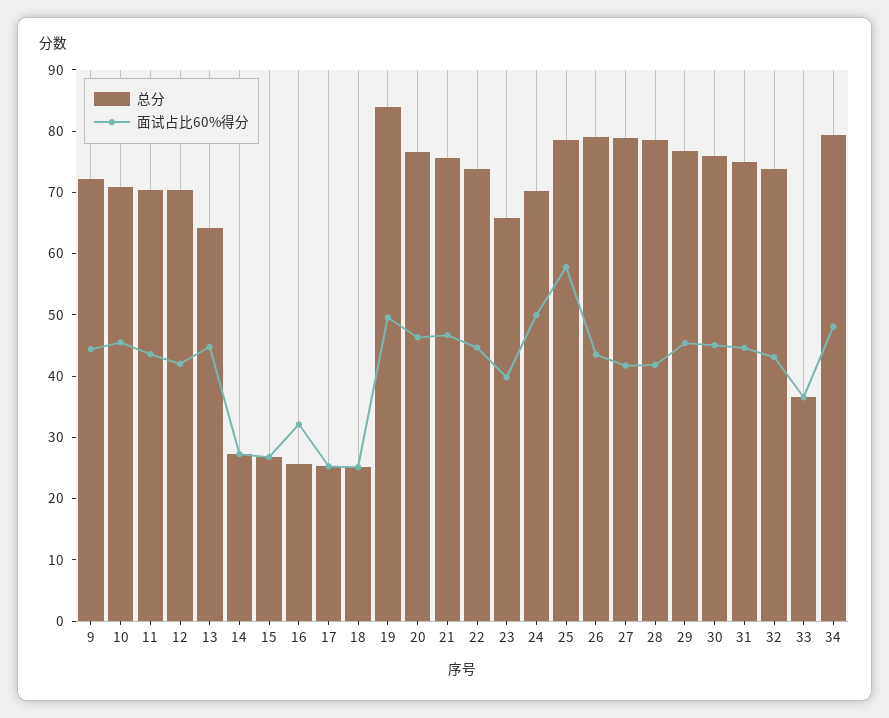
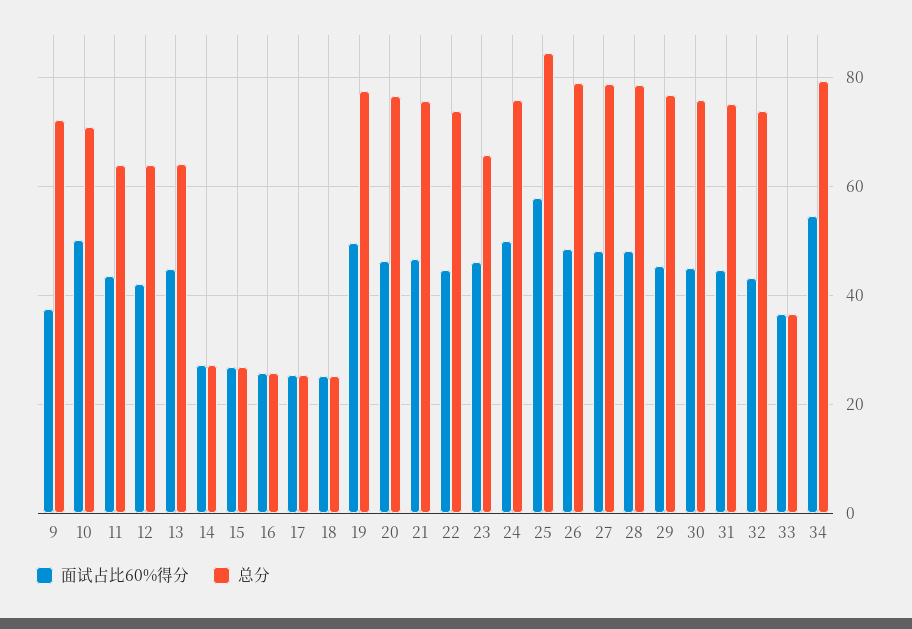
  {
    "总分": {
      "9": 72,
      "10": 70,
-     "11": 70,
+     "11": 64,
-     "12": 70,
+     "12": 64,
      "13": 64,
      "14": 28,
      "15": 26,
      "16": 26,
      "17": 26,
      "18": 26,
-     "19": 84,
+     "19": 78,
      "20": 76,
      "21": 76,
      "22": 74,
      "23": 66,
-     "24": 70,
+     "24": 76,
-     "25": 78,
+     "25": 84,
      "26": 80,
      "27": 78,
      "28": 78,
      "29": 76,
      "30": 76,
      "31": 76,
      "32": 74,
      "33": 36,
      "34": 80
    },
    "面试占比60%得分": {
-     "9": 44,
+     "9": 38,
-     "10": 46,
+     "10": 50,
      "11": 44,
      "12": 42,
      "13": 44,
      "14": 28,
      "15": 26,
-     "16": 32,
+     "16": 26,
      "17": 26,
      "18": 26,
      "19": 50,
      "20": 46,
      "21": 46,
      "22": 44,
-     "23": 40,
+     "23": 46,
      "24": 50,
      "25": 58,
-     "26": 44,
+     "26": 48,
-     "27": 42,
+     "27": 48,
-     "28": 42,
+     "28": 48,
      "29": 46,
      "30": 46,
      "31": 44,
      "32": 44,
      "33": 36,
-     "34": 48
+     "34": 54
    }
  }

